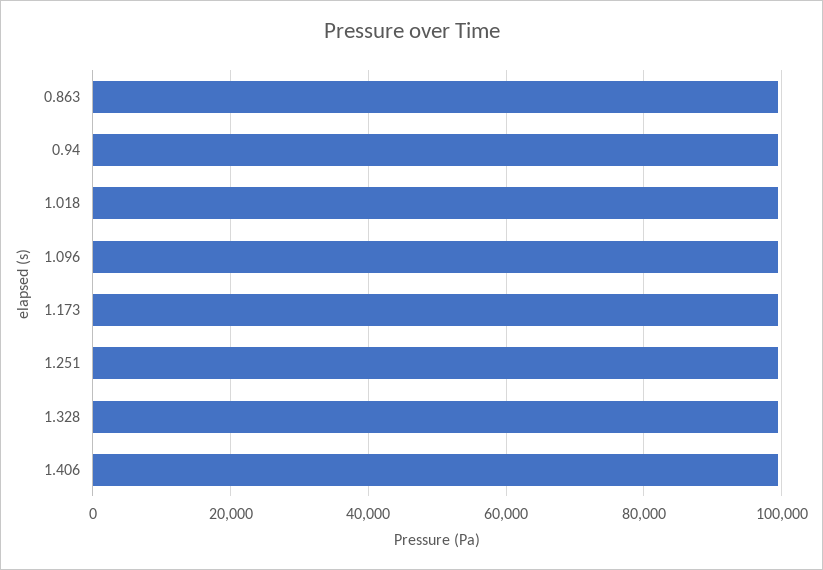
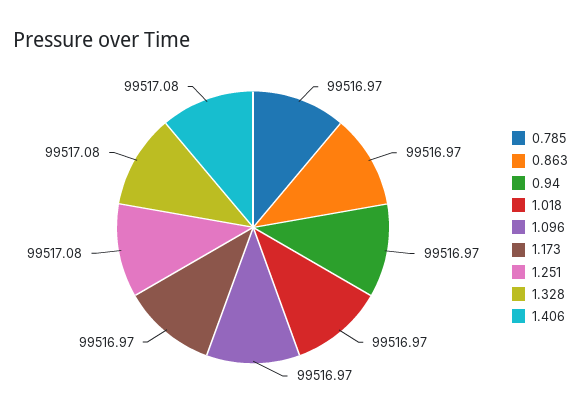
  {
    "0.863": 99516.97,
    "0.94": 99516.97,
    "1.018": 99516.97,
    "1.096": 99516.97,
    "1.173": 99516.97,
    "1.251": 99517.08,
    "1.328": 99517.08,
-   "1.406": 99517.08
+   "1.406": 99517.08,
+   "0.785": 99516.97
  }

